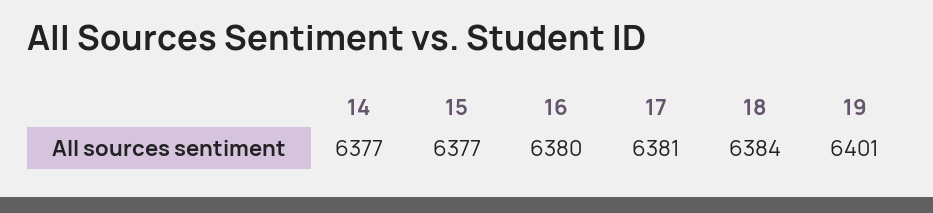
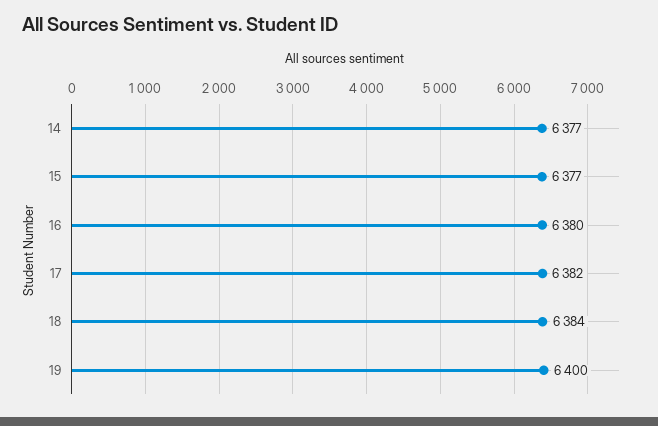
  {
    "14": 6377,
    "15": 6377,
    "16": 6380,
-   "17": 6381,
+   "17": 6382,
    "18": 6384,
-   "19": 6401
+   "19": 6400
  }

